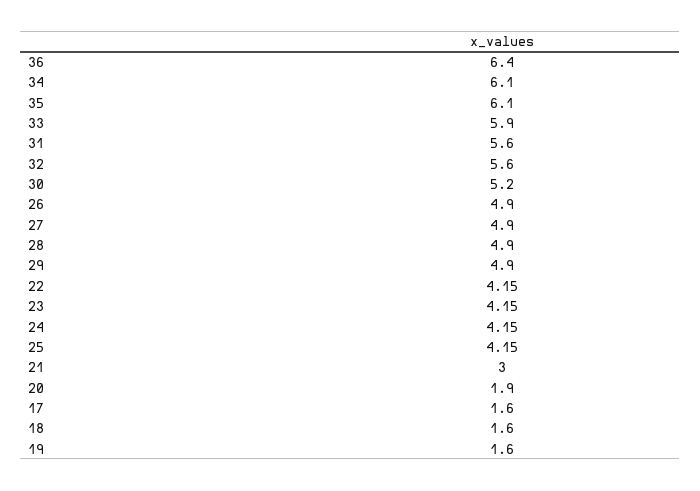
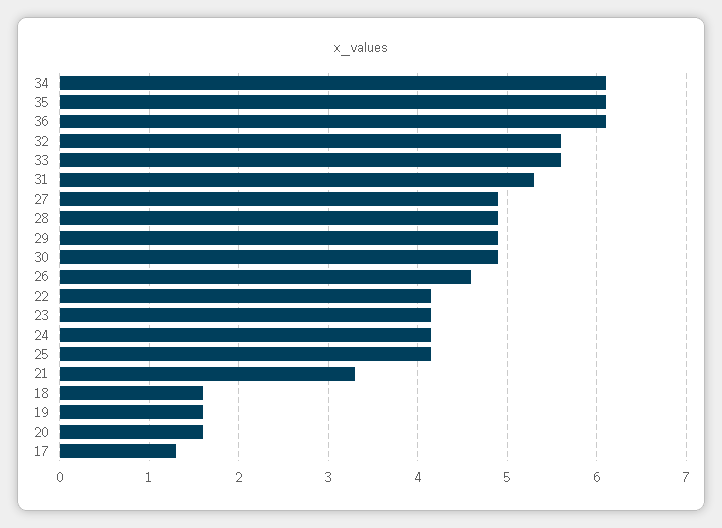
  {
-   "36": 6.4,
+   "36": 6.1,
    "34": 6.1,
    "35": 6.1,
-   "33": 5.9,
+   "33": 5.6,
-   "31": 5.6,
+   "31": 5.3,
    "32": 5.6,
-   "30": 5.2,
+   "30": 4.9,
-   "26": 4.9,
+   "26": 4.6,
    "27": 4.9,
    "28": 4.9,
    "29": 4.9,
    "22": 4.15,
    "23": 4.15,
    "24": 4.15,
    "25": 4.15,
-   "21": 3,
+   "21": 3.3,
-   "20": 1.9,
+   "20": 1.6,
-   "17": 1.6,
+   "17": 1.3,
    "18": 1.6,
    "19": 1.6
  }

